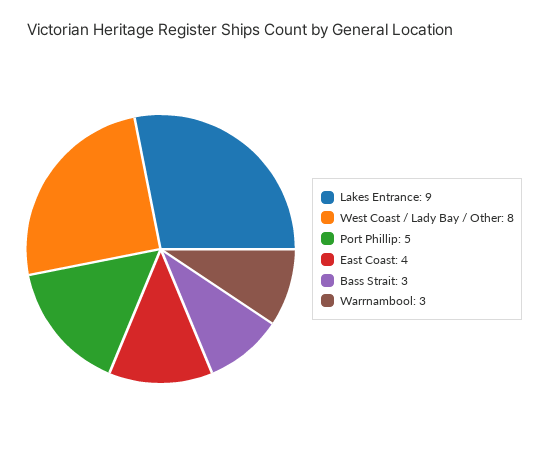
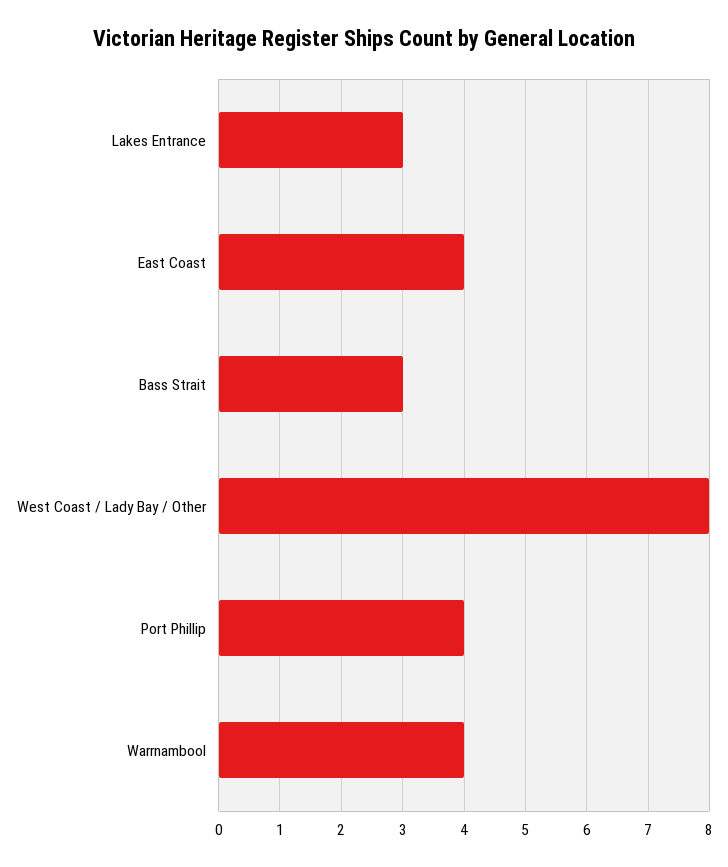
  {
-   "Lakes Entrance": 9,
+   "Lakes Entrance": 3,
    "West Coast / Lady Bay / Other": 8,
-   "Port Phillip": 5,
+   "Port Phillip": 4,
    "East Coast": 4,
    "Bass Strait": 3,
-   "Warrnambool": 3
+   "Warrnambool": 4
  }

